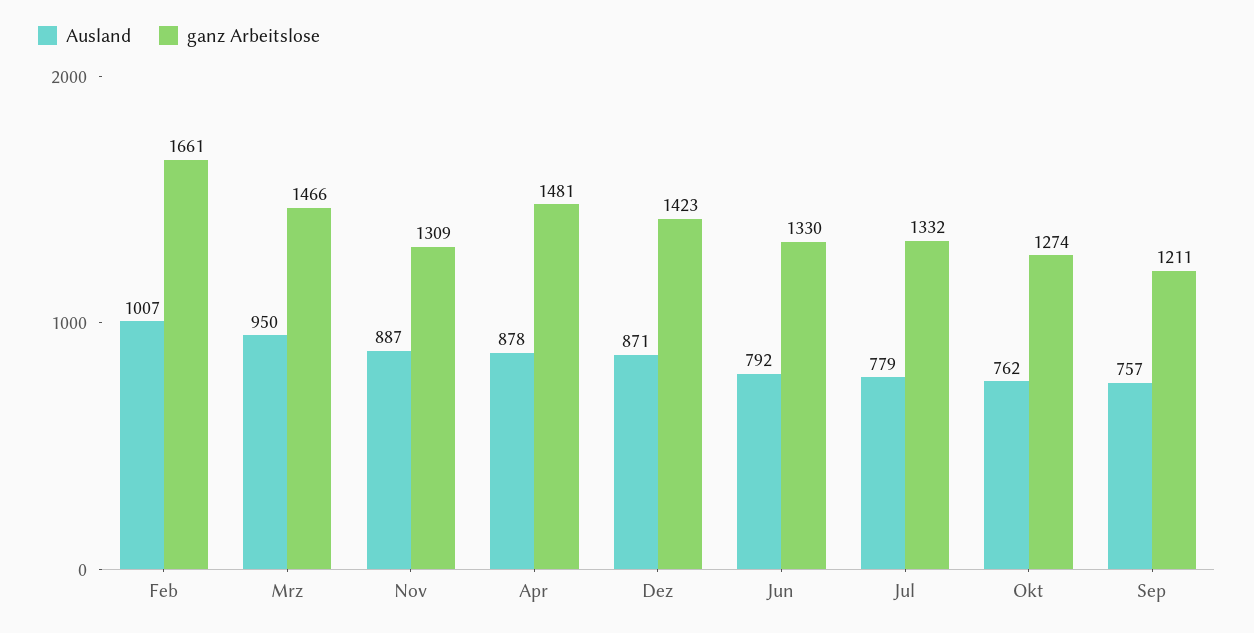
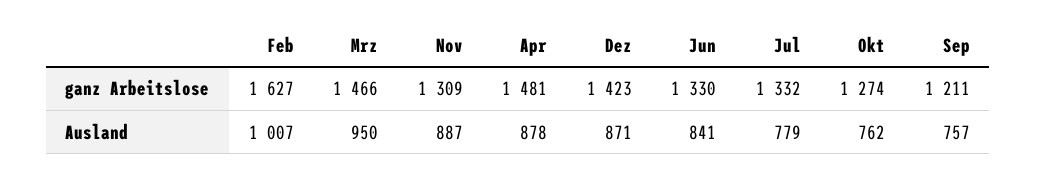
  {
    "Ausland": {
      "Feb": 1007,
      "Mrz": 950,
      "Nov": 887,
      "Apr": 878,
      "Dez": 871,
-     "Jun": 792,
+     "Jun": 841,
      "Jul": 779,
      "Okt": 762,
      "Sep": 757
    },
    "ganz Arbeitslose": {
-     "Feb": 1661,
+     "Feb": 1627,
      "Mrz": 1466,
      "Nov": 1309,
      "Apr": 1481,
      "Dez": 1423,
      "Jun": 1330,
      "Jul": 1332,
      "Okt": 1274,
      "Sep": 1211
    }
  }

